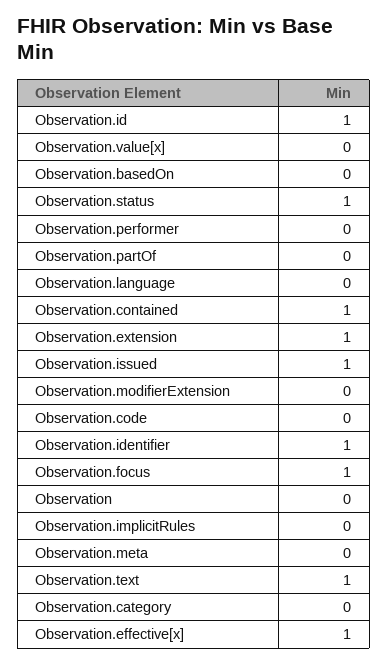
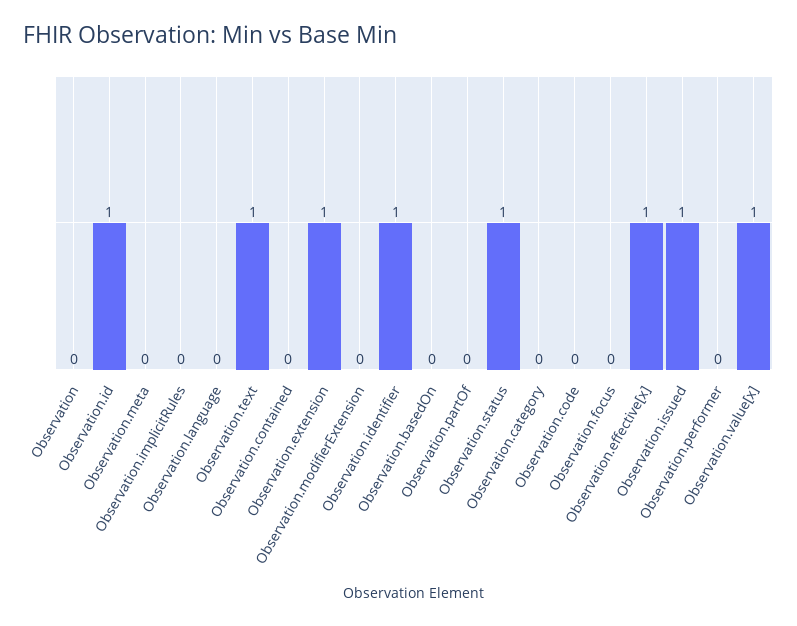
  {
    "Observation.id": 1,
-   "Observation.value[x]": 0,
+   "Observation.value[x]": 1,
    "Observation.basedOn": 0,
    "Observation.status": 1,
    "Observation.performer": 0,
    "Observation.partOf": 0,
    "Observation.language": 0,
-   "Observation.contained": 1,
+   "Observation.contained": 0,
    "Observation.extension": 1,
    "Observation.issued": 1,
    "Observation.modifierExtension": 0,
    "Observation.code": 0,
    "Observation.identifier": 1,
-   "Observation.focus": 1,
+   "Observation.focus": 0,
    "Observation": 0,
    "Observation.implicitRules": 0,
    "Observation.meta": 0,
    "Observation.text": 1,
    "Observation.category": 0,
    "Observation.effective[x]": 1
  }

